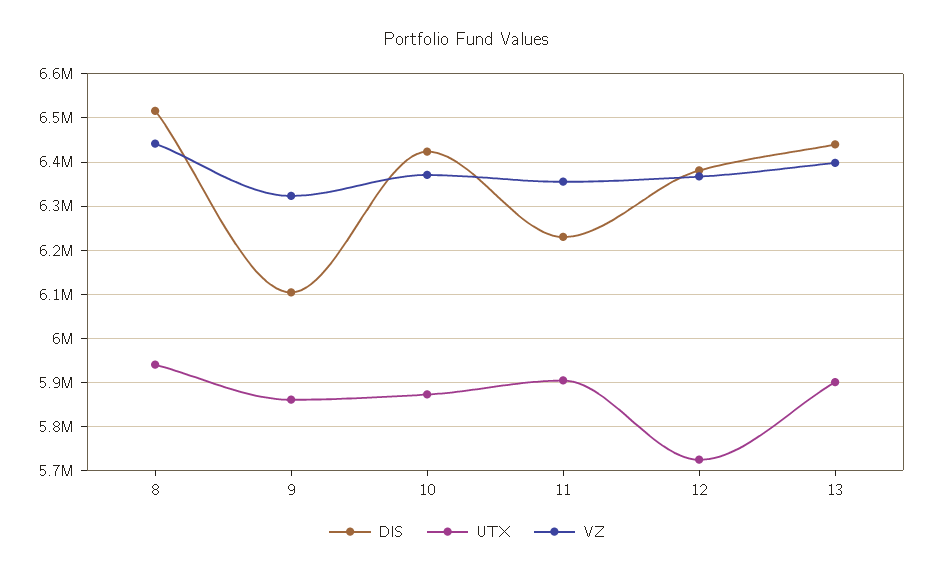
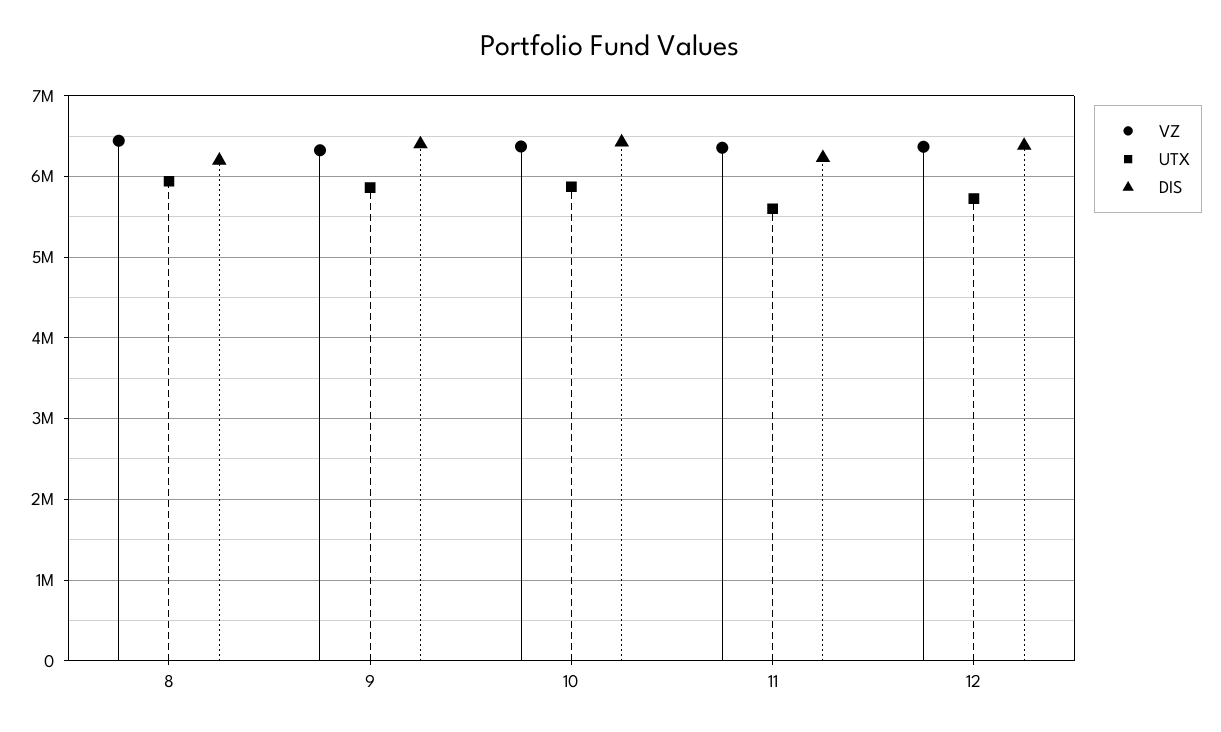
  {
    "DIS": {
-     "8": 6520000,
+     "8": 6200000,
-     "9": 6100000,
+     "9": 6400000,
      "10": 6420000,
      "11": 6220000,
-     "12": 6380000,
+     "12": 6380000
-     "13": 6440000
    },
    "UTX": {
      "8": 5940000,
      "9": 5860000,
      "10": 5880000,
-     "11": 5900000,
+     "11": 5600000,
-     "12": 5720000,
+     "12": 5720000
-     "13": 5900000
    },
    "VZ": {
      "8": 6440000,
      "9": 6320000,
      "10": 6380000,
      "11": 6360000,
-     "12": 6360000,
+     "12": 6360000
-     "13": 6400000
    }
  }

